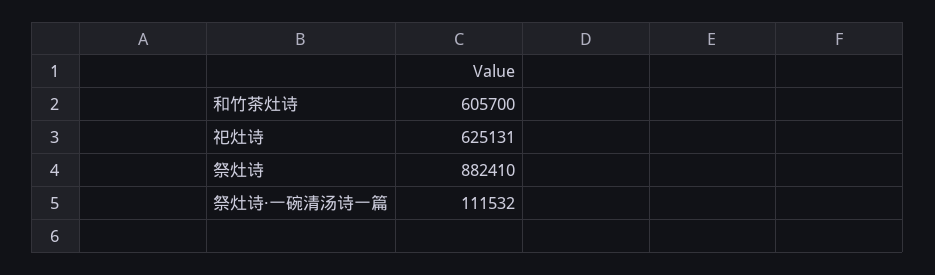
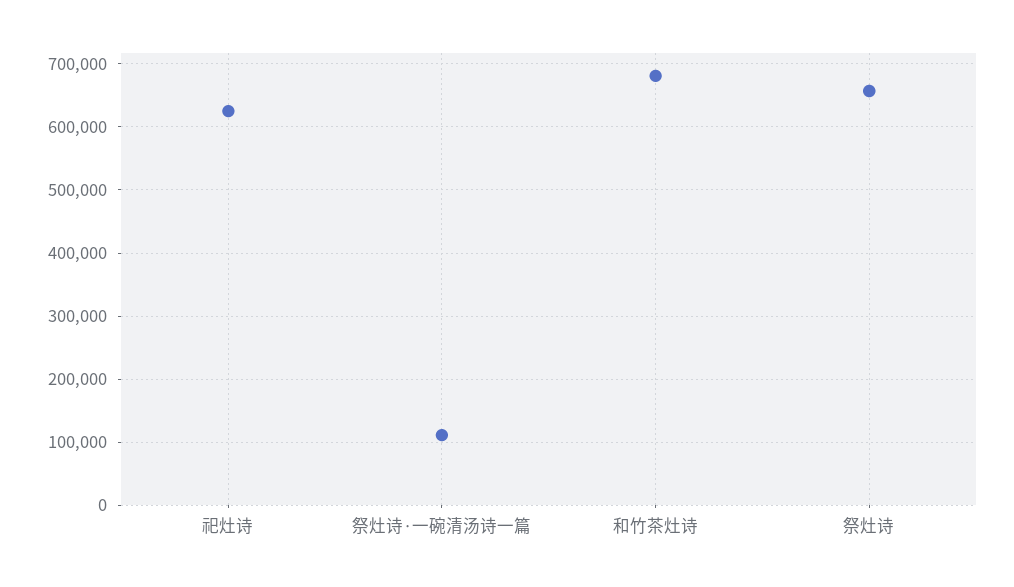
  {
-   "和竹茶灶诗": 605700,
+   "和竹茶灶诗": 680000,
    "祀灶诗": 625131,
-   "祭灶诗": 882410,
+   "祭灶诗": 660000,
    "祭灶诗·一碗清汤诗一篇": 111532
  }

